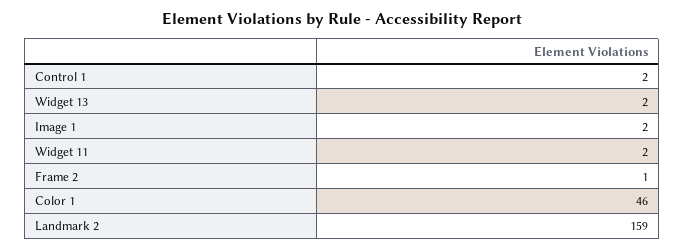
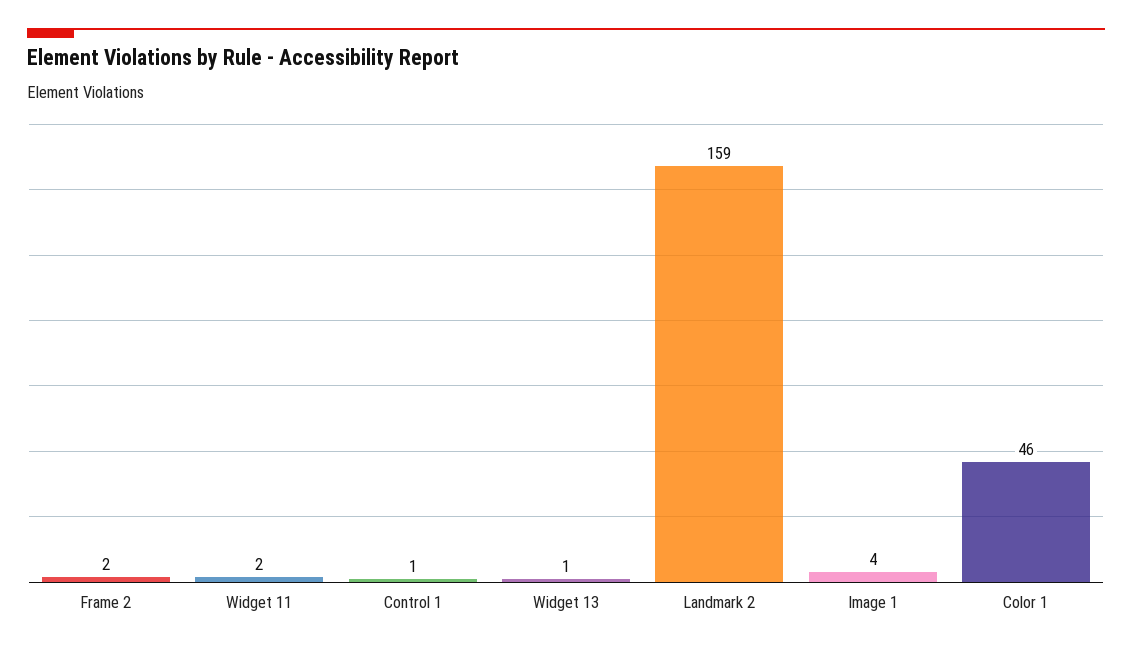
  {
-   "Control 1": 2,
+   "Control 1": 1,
-   "Widget 13": 2,
+   "Widget 13": 1,
-   "Image 1": 2,
+   "Image 1": 4,
    "Widget 11": 2,
-   "Frame 2": 1,
+   "Frame 2": 2,
    "Color 1": 46,
    "Landmark 2": 159
  }

